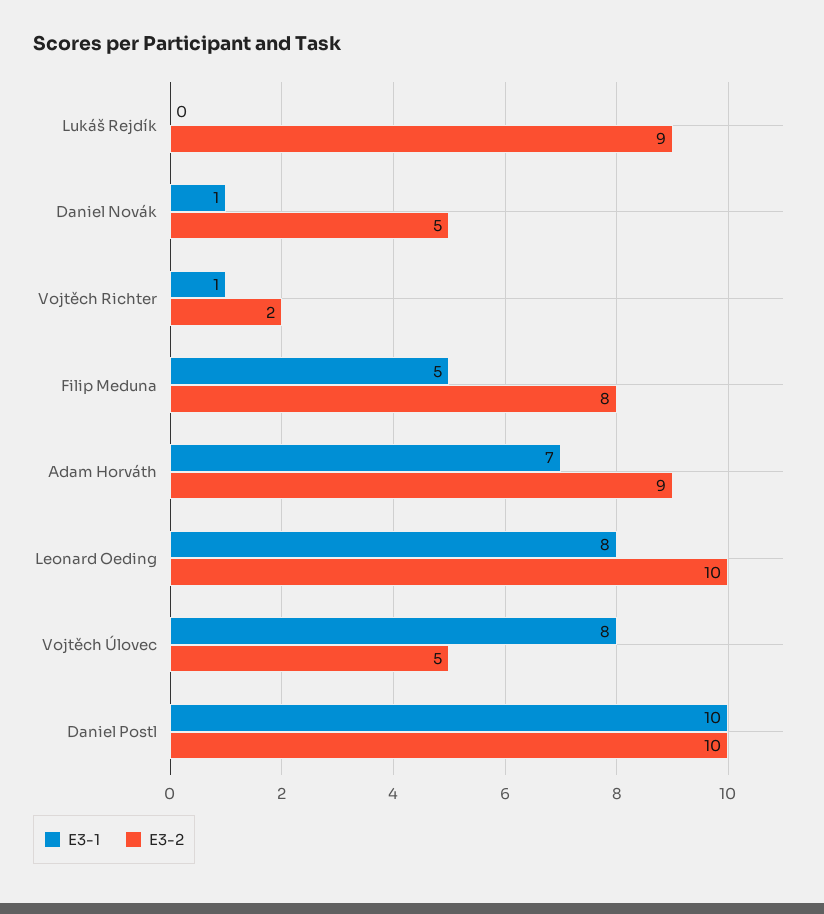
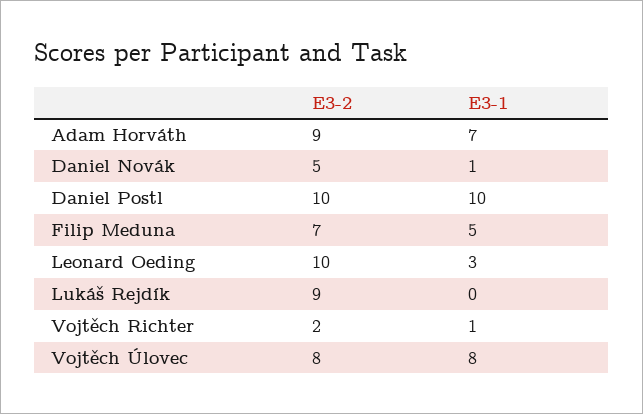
  {
    "E3-1": {
      "Lukáš Rejdík": 0,
      "Daniel Novák": 1,
      "Vojtěch Richter": 1,
      "Filip Meduna": 5,
      "Adam Horváth": 7,
-     "Leonard Oeding": 8,
+     "Leonard Oeding": 3,
      "Vojtěch Úlovec": 8,
      "Daniel Postl": 10
    },
    "E3-2": {
      "Lukáš Rejdík": 9,
      "Daniel Novák": 5,
      "Vojtěch Richter": 2,
-     "Filip Meduna": 8,
+     "Filip Meduna": 7,
      "Adam Horváth": 9,
      "Leonard Oeding": 10,
-     "Vojtěch Úlovec": 5,
+     "Vojtěch Úlovec": 8,
      "Daniel Postl": 10
    }
  }

